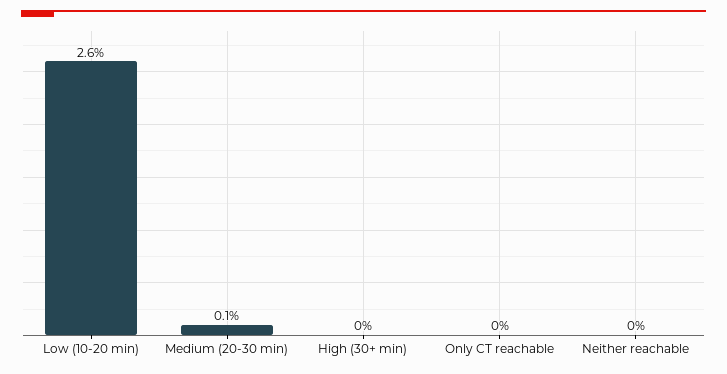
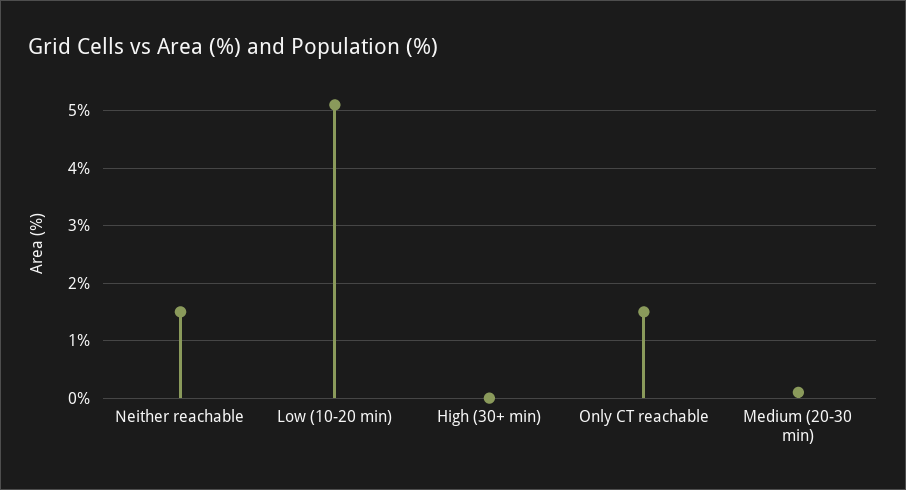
  {
-   "Low (10-20 min)": 2.6,
+   "Low (10-20 min)": 5,
    "Medium (20-30 min)": 0.1,
    "High (30+ min)": 0,
-   "Only CT reachable": 0,
+   "Only CT reachable": 1.5,
-   "Neither reachable": 0
+   "Neither reachable": 1.5
  }

